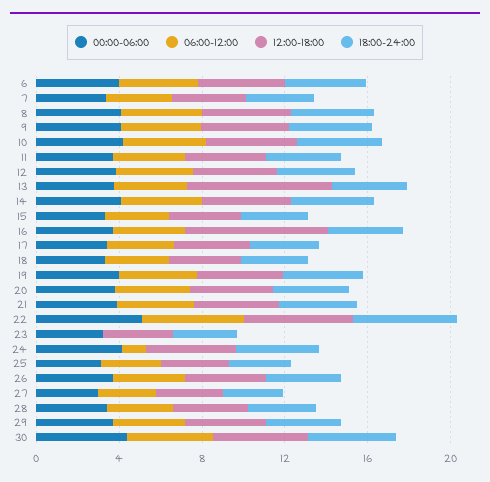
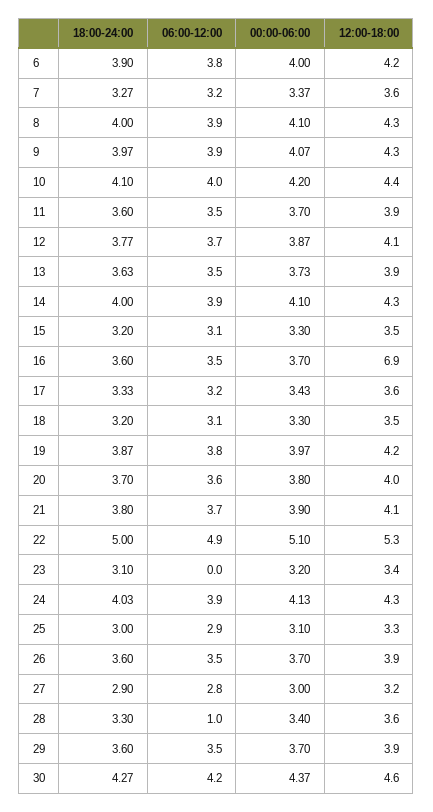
  {
    "00:00-06:00": {
      "6": 4,
      "7": 3.37,
      "8": 4.1,
      "9": 4.07,
      "10": 4.2,
      "11": 3.7,
      "12": 3.87,
      "13": 3.73,
      "14": 4.1,
      "15": 3.3,
      "16": 3.7,
      "17": 3.43,
      "18": 3.3,
      "19": 3.97,
      "20": 3.8,
      "21": 3.9,
      "22": 5.1,
      "23": 3.2,
      "24": 4.13,
      "25": 3.1,
      "26": 3.7,
      "27": 3,
      "28": 3.4,
      "29": 3.7,
      "30": 4.37
    },
    "06:00-12:00": {
      "6": 3.8,
      "7": 3.2,
      "8": 3.9,
      "9": 3.9,
      "10": 4,
      "11": 3.5,
      "12": 3.7,
      "13": 3.5,
      "14": 3.9,
      "15": 3.1,
      "16": 3.5,
      "17": 3.2,
      "18": 3.1,
      "19": 3.8,
      "20": 3.6,
      "21": 3.7,
      "22": 4.9,
      "23": 0,
-     "24": 1,
+     "24": 3.9,
      "25": 2.9,
      "26": 3.5,
      "27": 2.8,
-     "28": 3,
+     "28": 1,
      "29": 3.5,
      "30": 4.2
    },
    "12:00-18:00": {
      "6": 4.2,
      "7": 3.6,
      "8": 4.3,
      "9": 4.3,
      "10": 4.4,
      "11": 3.9,
      "12": 4.1,
-     "13": 7,
+     "13": 3.9,
      "14": 4.3,
      "15": 3.5,
      "16": 6.9,
      "17": 3.6,
      "18": 3.5,
      "19": 4.2,
      "20": 4,
      "21": 4.1,
      "22": 5.3,
      "23": 3.4,
      "24": 4.3,
      "25": 3.3,
      "26": 3.9,
      "27": 3.2,
      "28": 3.6,
      "29": 3.9,
      "30": 4.6
    },
    "18:00-24:00": {
      "6": 3.9,
      "7": 3.27,
      "8": 4,
      "9": 3.97,
      "10": 4.1,
      "11": 3.6,
      "12": 3.77,
      "13": 3.63,
      "14": 4,
      "15": 3.2,
      "16": 3.6,
      "17": 3.33,
      "18": 3.2,
      "19": 3.87,
      "20": 3.7,
      "21": 3.8,
      "22": 5,
      "23": 3.1,
      "24": 4.03,
      "25": 3,
      "26": 3.6,
      "27": 2.9,
      "28": 3.3,
      "29": 3.6,
      "30": 4.27
    }
  }

